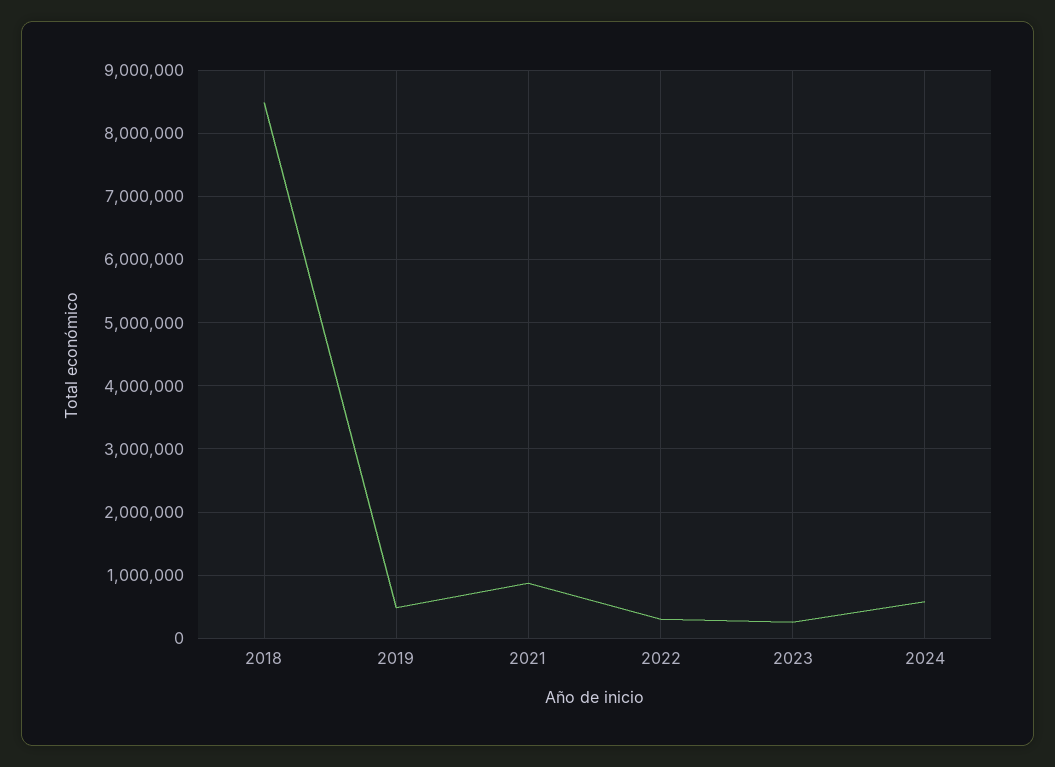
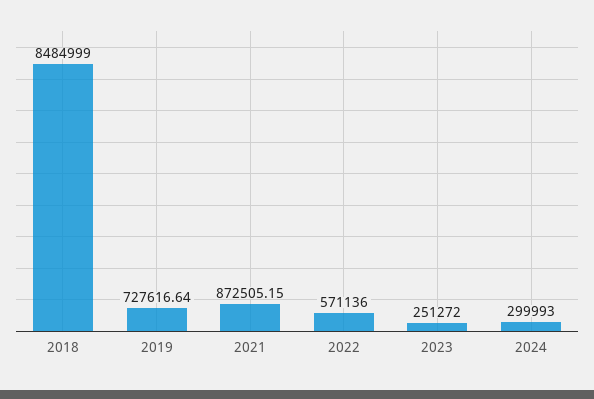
  {
    "2018": 8484999,
-   "2019": 500000,
+   "2019": 727616.64,
    "2021": 872505.15,
-   "2022": 300000,
+   "2022": 571136,
    "2023": 251272,
-   "2024": 600000
+   "2024": 299993
  }

